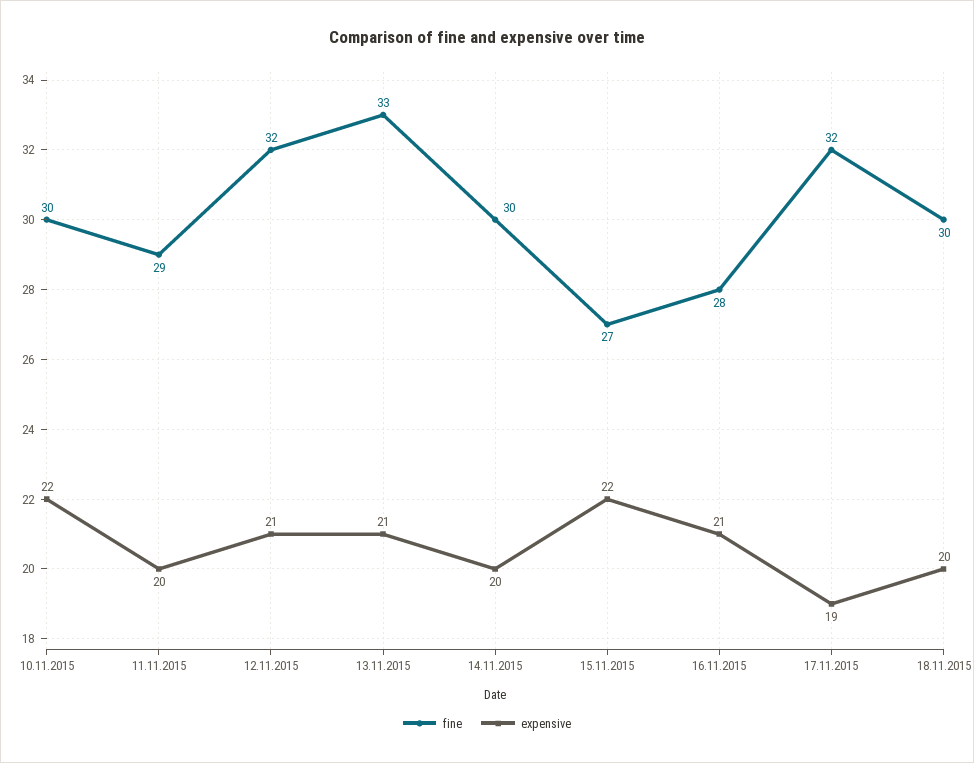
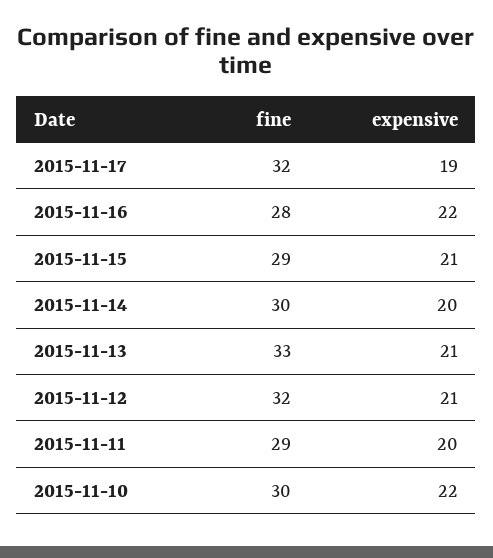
  {
    "fine": {
      "10.11.2015": 30,
      "11.11.2015": 29,
      "12.11.2015": 32,
      "13.11.2015": 33,
      "14.11.2015": 30,
-     "15.11.2015": 27,
+     "15.11.2015": 29,
      "16.11.2015": 28,
-     "17.11.2015": 32,
+     "17.11.2015": 32
-     "18.11.2015": 30
    },
    "expensive": {
      "10.11.2015": 22,
      "11.11.2015": 20,
      "12.11.2015": 21,
      "13.11.2015": 21,
      "14.11.2015": 20,
-     "15.11.2015": 22,
+     "15.11.2015": 21,
-     "16.11.2015": 21,
+     "16.11.2015": 22,
-     "17.11.2015": 19,
+     "17.11.2015": 19
-     "18.11.2015": 20
    }
  }

